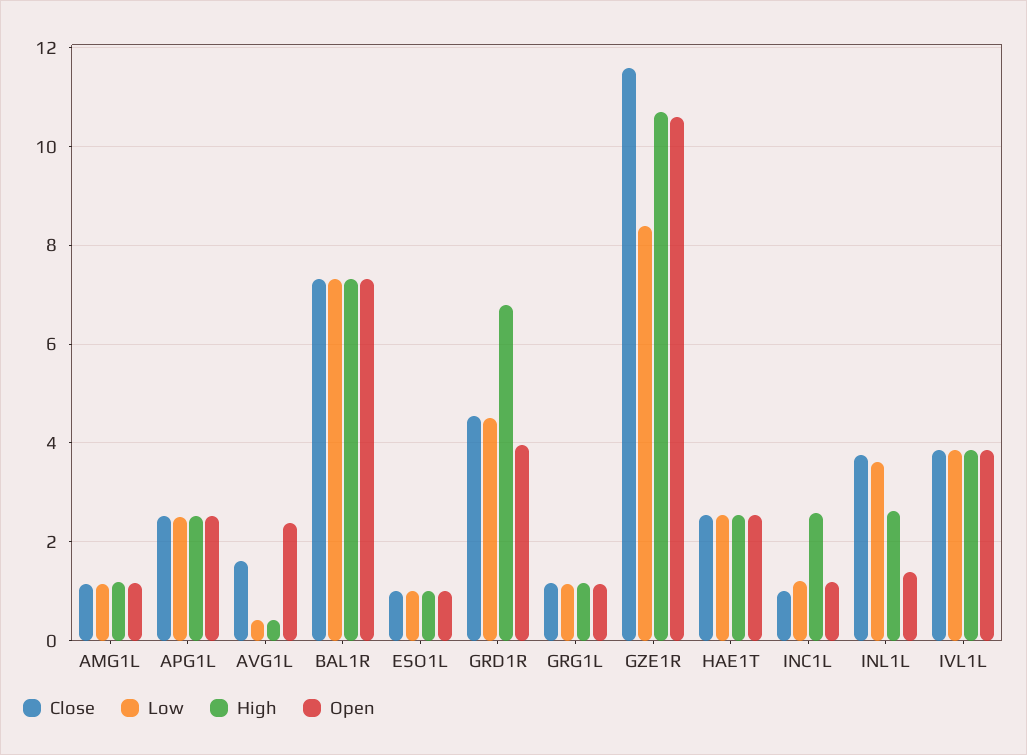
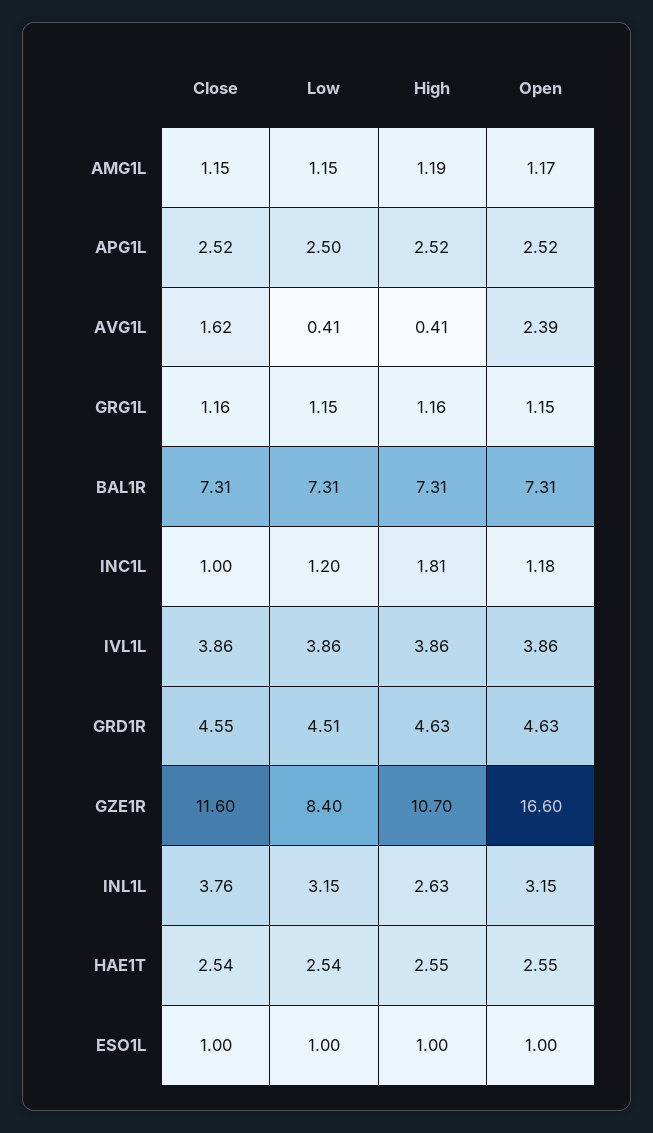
  {
    "Close": {
      "AMG1L": 1.15,
      "APG1L": 2.52,
      "AVG1L": 1.62,
      "BAL1R": 7.31,
      "ESO1L": 1,
      "GRD1R": 4.55,
      "GRG1L": 1.16,
      "GZE1R": 11.6,
      "HAE1T": 2.54,
      "INC1L": 1,
      "INL1L": 3.76,
      "IVL1L": 3.86
    },
    "Low": {
      "AMG1L": 1.15,
      "APG1L": 2.5,
      "AVG1L": 0.41,
      "BAL1R": 7.31,
      "ESO1L": 1,
      "GRD1R": 4.51,
      "GRG1L": 1.15,
      "GZE1R": 8.4,
      "HAE1T": 2.54,
      "INC1L": 1.2,
-     "INL1L": 3.6,
+     "INL1L": 3.15,
      "IVL1L": 3.86
    },
    "High": {
      "AMG1L": 1.19,
      "APG1L": 2.52,
      "AVG1L": 0.41,
      "BAL1R": 7.31,
      "ESO1L": 1,
-     "GRD1R": 6.8,
+     "GRD1R": 4.63,
      "GRG1L": 1.16,
      "GZE1R": 10.7,
      "HAE1T": 2.55,
-     "INC1L": 2.6,
+     "INC1L": 1.81,
      "INL1L": 2.63,
      "IVL1L": 3.86
    },
    "Open": {
      "AMG1L": 1.17,
      "APG1L": 2.52,
      "AVG1L": 2.39,
      "BAL1R": 7.31,
      "ESO1L": 1,
-     "GRD1R": 4,
+     "GRD1R": 4.63,
      "GRG1L": 1.15,
-     "GZE1R": 10.6,
+     "GZE1R": 16.6,
      "HAE1T": 2.55,
      "INC1L": 1.18,
-     "INL1L": 1.4,
+     "INL1L": 3.15,
      "IVL1L": 3.86
    }
  }

